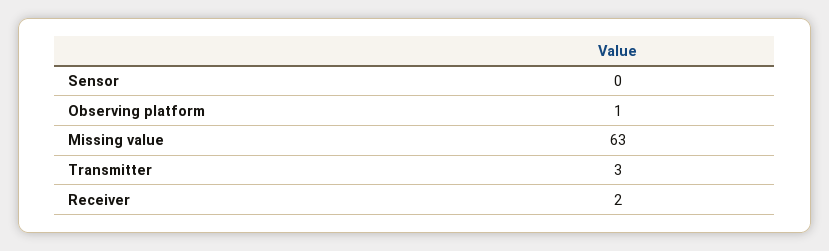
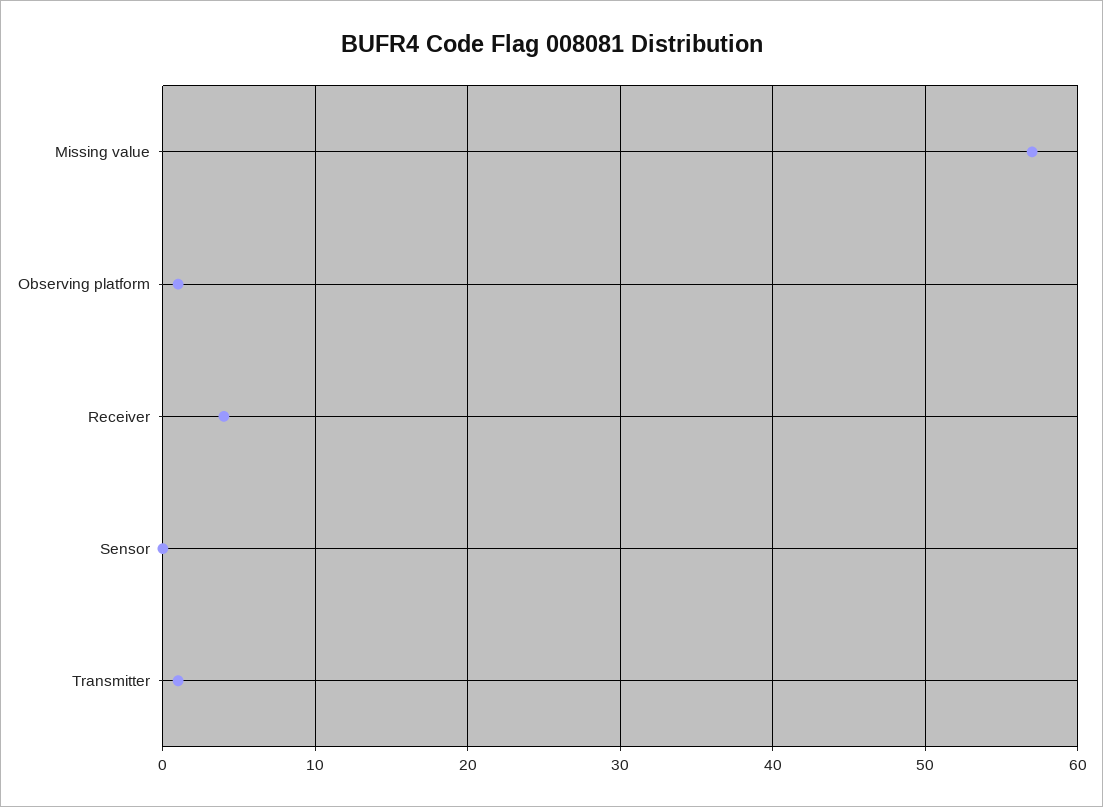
  {
    "Sensor": 0,
    "Observing platform": 1,
-   "Missing value": 63,
+   "Missing value": 57,
-   "Transmitter": 3,
+   "Transmitter": 1,
-   "Receiver": 2
+   "Receiver": 4
  }

